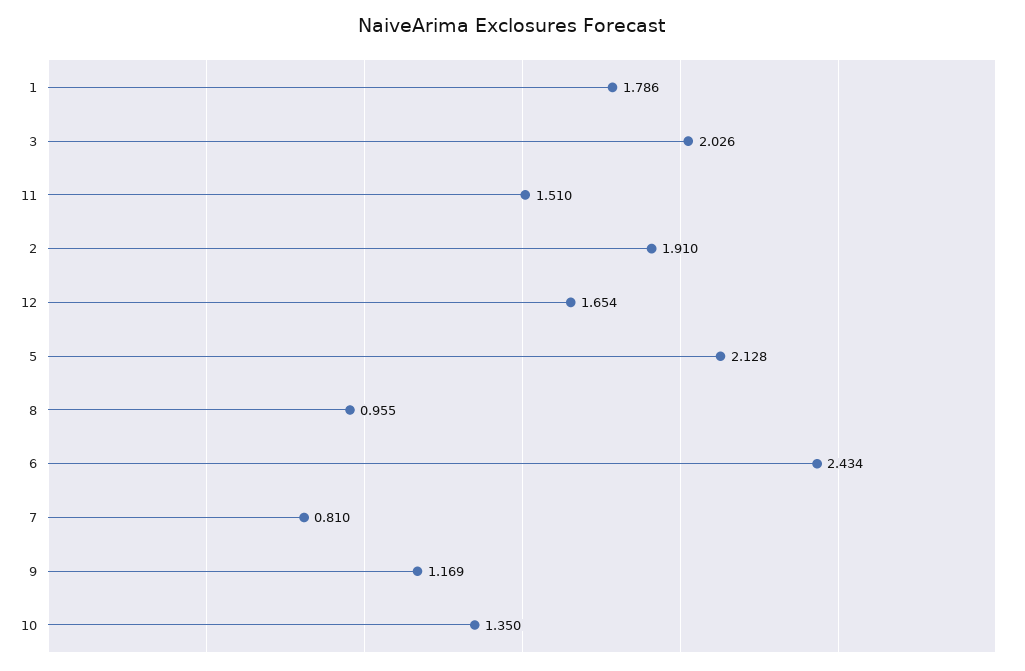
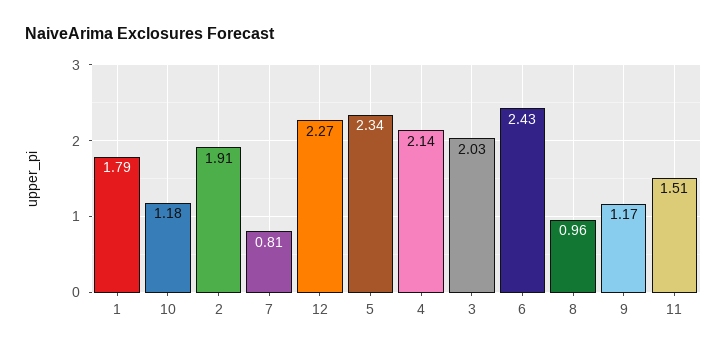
  {
    "1": 1.786,
    "3": 2.026,
    "11": 1.51,
    "2": 1.91,
-   "12": 1.654,
+   "12": 2.27,
-   "5": 2.128,
+   "5": 2.34,
    "8": 0.955,
    "6": 2.434,
    "7": 0.81,
    "9": 1.169,
-   "10": 1.35
+   "10": 1.18,
+   "4": 2.14
  }

